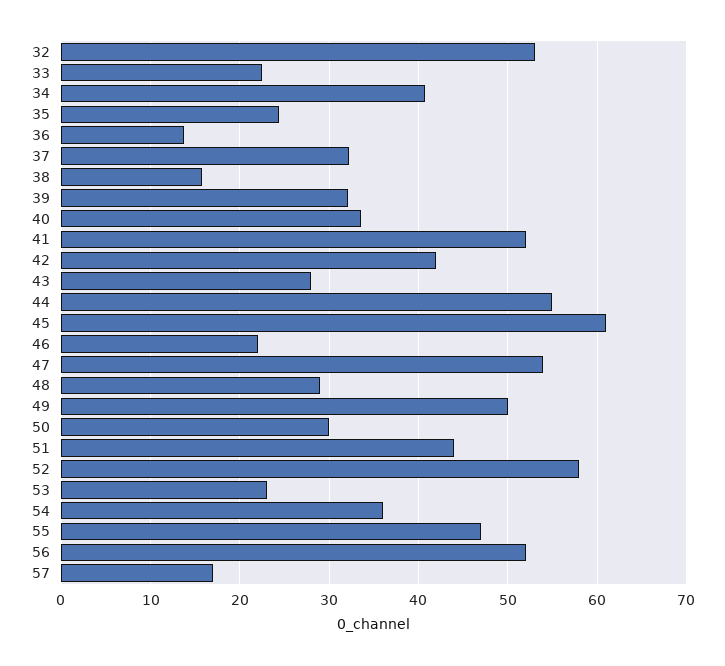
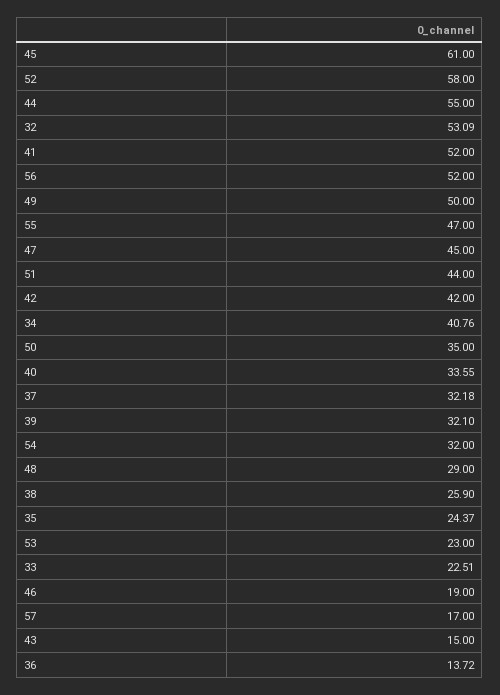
  {
    "32": 53.09,
    "33": 22.51,
    "34": 40.76,
    "35": 24.37,
    "36": 13.72,
    "37": 32.18,
-   "38": 16,
+   "38": 25.9,
    "39": 32.1,
    "40": 33.55,
    "41": 52,
    "42": 42,
-   "43": 28,
+   "43": 15,
    "44": 55,
    "45": 61,
-   "46": 22,
+   "46": 19,
-   "47": 54,
+   "47": 45,
    "48": 29,
    "49": 50,
-   "50": 30,
+   "50": 35,
    "51": 44,
    "52": 58,
    "53": 23,
-   "54": 36,
+   "54": 32,
    "55": 47,
    "56": 52,
    "57": 17
  }

